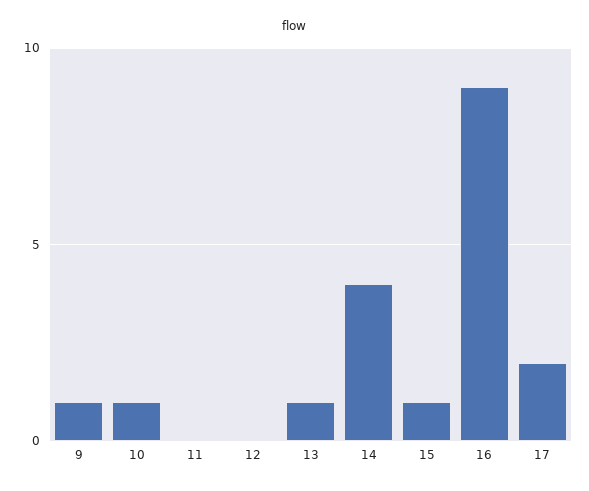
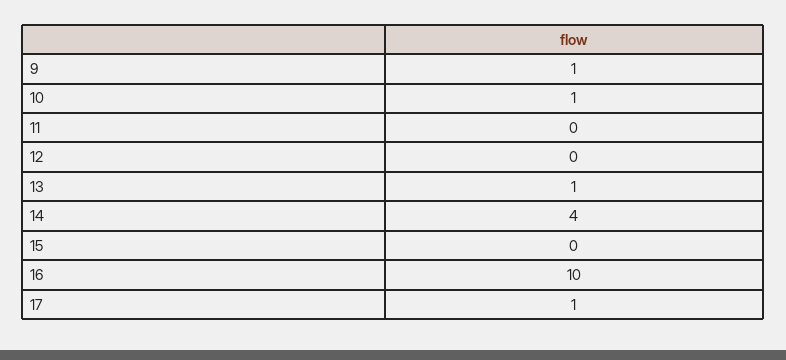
  {
    "9": 1,
    "10": 1,
    "11": 0,
    "12": 0,
    "13": 1,
    "14": 4,
-   "15": 1,
+   "15": 0,
-   "16": 9,
+   "16": 10,
-   "17": 2
+   "17": 1
  }

